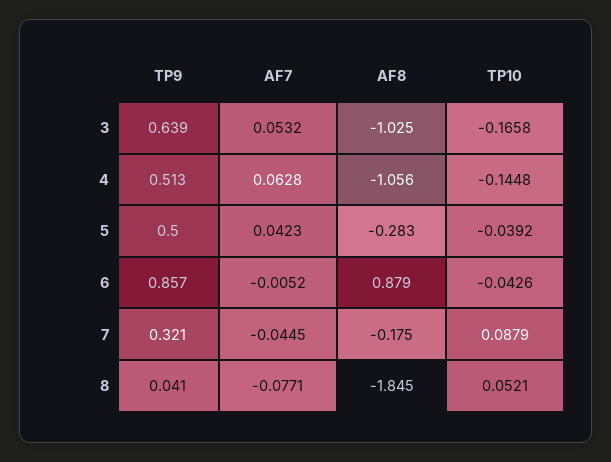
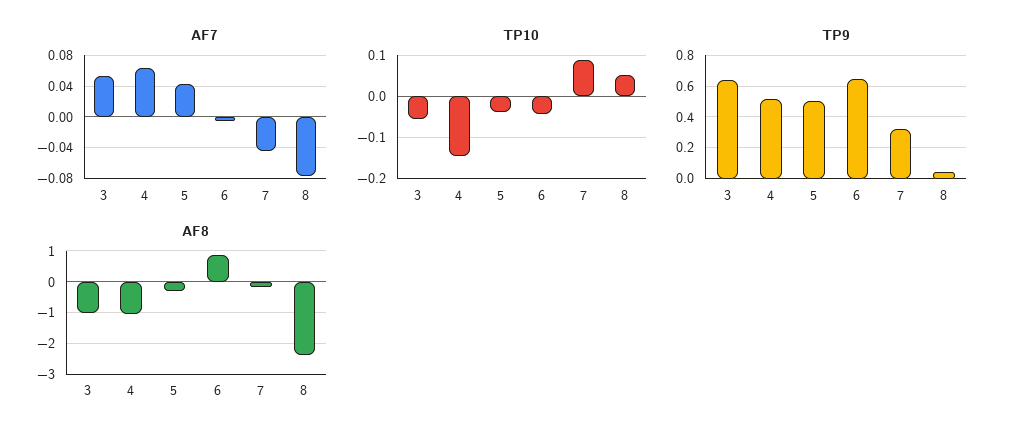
  {
    "TP9": {
      "3": 0.639,
      "4": 0.513,
      "5": 0.5,
-     "6": 0.857,
+     "6": 0.65,
      "7": 0.321,
      "8": 0.041
    },
    "AF7": {
      "3": 0.0532,
      "4": 0.0628,
      "5": 0.0423,
      "6": -0.0052,
      "7": -0.0445,
      "8": -0.0771
    },
    "AF8": {
      "3": -1.025,
      "4": -1.056,
      "5": -0.283,
      "6": 0.879,
      "7": -0.175,
-     "8": -1.845
+     "8": -2.4
    },
    "TP10": {
-     "3": -0.1658,
+     "3": -0.06,
      "4": -0.1448,
      "5": -0.0392,
      "6": -0.0426,
      "7": 0.0879,
      "8": 0.0521
    }
  }

